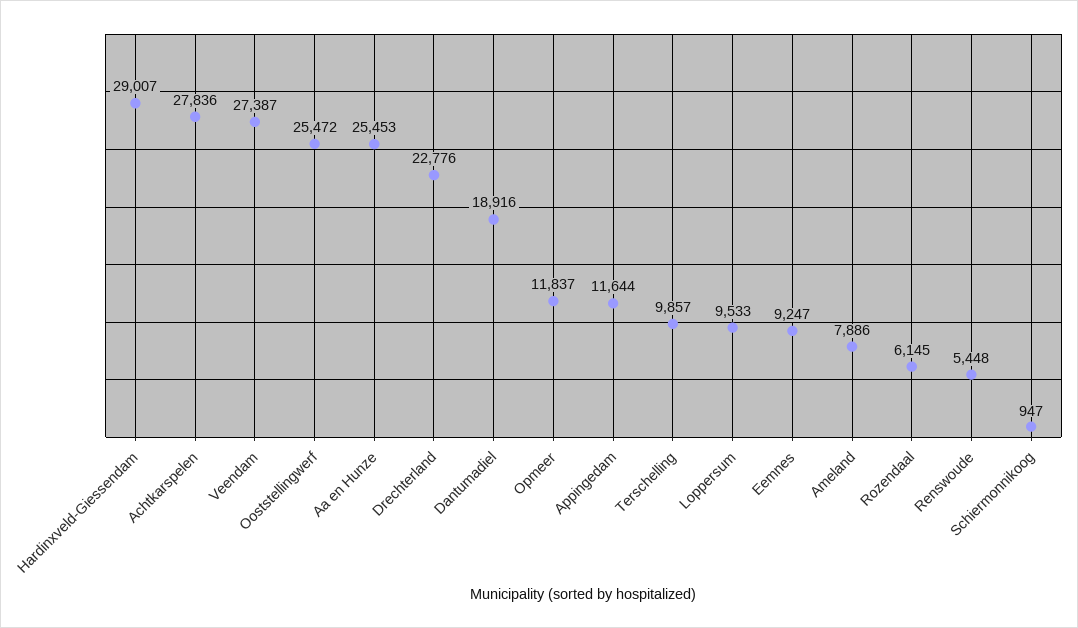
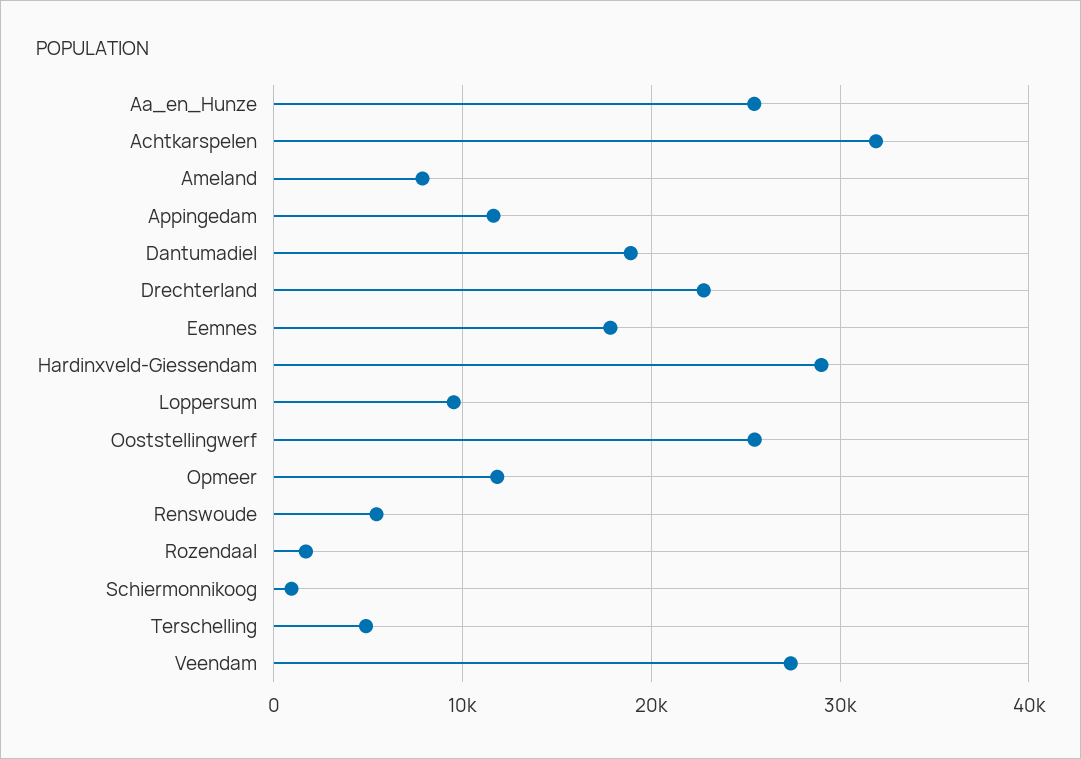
  {
    "Hardinxveld-Giessendam": 29007,
-   "Achtkarspelen": 27836,
+   "Achtkarspelen": 32000,
    "Veendam": 27387,
    "Ooststellingwerf": 25472,
    "Aa en Hunze": 25453,
    "Drechterland": 22776,
    "Dantumadiel": 18916,
    "Opmeer": 11837,
    "Appingedam": 11644,
-   "Terschelling": 9857,
+   "Terschelling": 5000,
    "Loppersum": 9533,
-   "Eemnes": 9247,
+   "Eemnes": 18000,
    "Ameland": 7886,
-   "Rozendaal": 6145,
+   "Rozendaal": 2000,
    "Renswoude": 5448,
    "Schiermonnikoog": 947
  }

